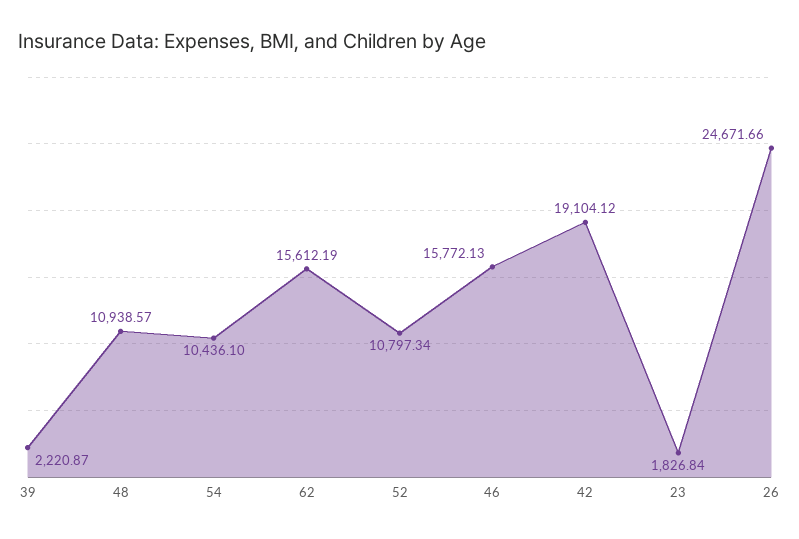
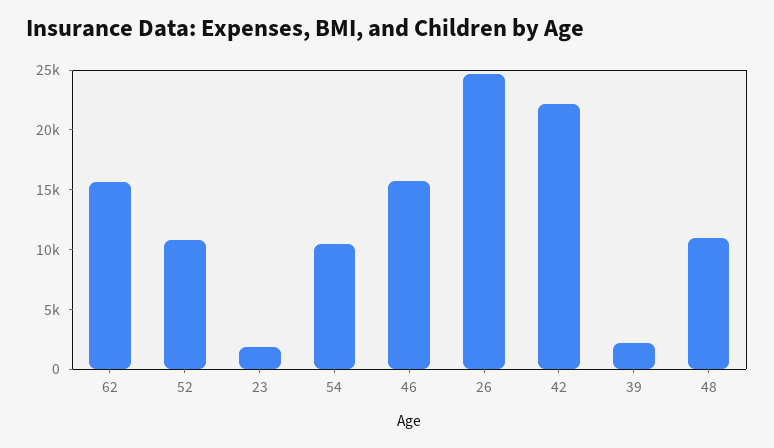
  {
    "39": 2220.87,
    "48": 10938.57,
    "54": 10436.1,
    "62": 15612.19,
    "52": 10797.34,
    "46": 15772.13,
-   "42": 19104.12,
+   "42": 22000,
    "23": 1826.84,
    "26": 24671.66
  }

